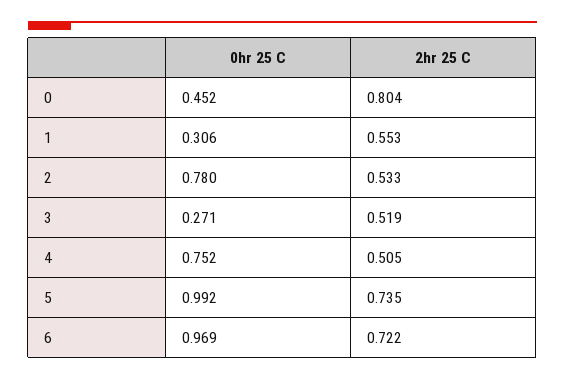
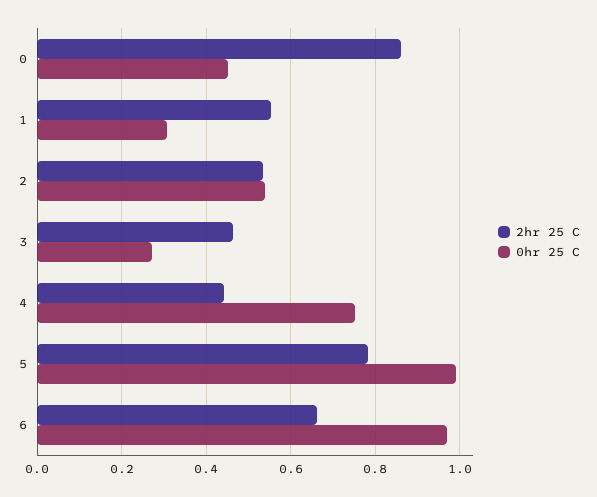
  {
    "0hr 25 C": {
      "0": 0.452,
      "1": 0.306,
-     "2": 0.78,
+     "2": 0.54,
      "3": 0.271,
      "4": 0.752,
      "5": 0.992,
      "6": 0.969
    },
    "2hr 25 C": {
-     "0": 0.804,
+     "0": 0.86,
      "1": 0.553,
      "2": 0.533,
-     "3": 0.519,
+     "3": 0.46,
-     "4": 0.505,
+     "4": 0.44,
-     "5": 0.735,
+     "5": 0.78,
-     "6": 0.722
+     "6": 0.66
    }
  }

